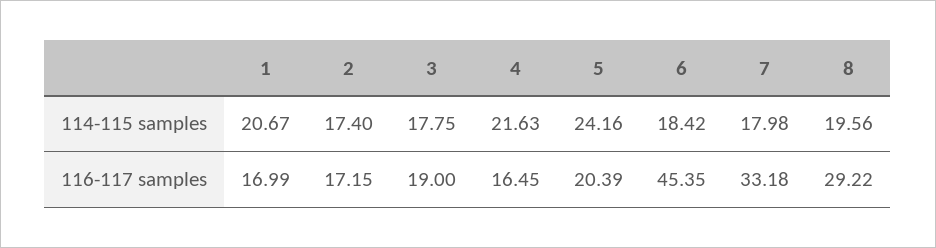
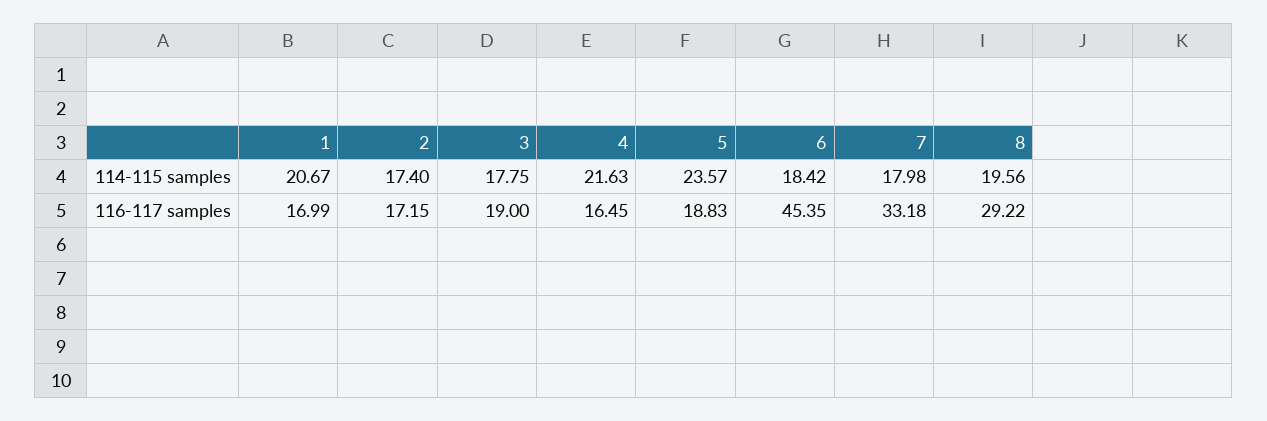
  {
    "1": {
      "114-115 samples": 20.67,
      "116-117 samples": 16.99
    },
    "2": {
      "114-115 samples": 17.4,
      "116-117 samples": 17.15
    },
    "3": {
      "114-115 samples": 17.75,
      "116-117 samples": 19
    },
    "4": {
      "114-115 samples": 21.63,
      "116-117 samples": 16.45
    },
    "5": {
-     "114-115 samples": 24.16,
+     "114-115 samples": 23.57,
-     "116-117 samples": 20.39
+     "116-117 samples": 18.83
    },
    "6": {
      "114-115 samples": 18.42,
      "116-117 samples": 45.35
    },
    "7": {
      "114-115 samples": 17.98,
      "116-117 samples": 33.18
    },
    "8": {
      "114-115 samples": 19.56,
      "116-117 samples": 29.22
    }
  }

